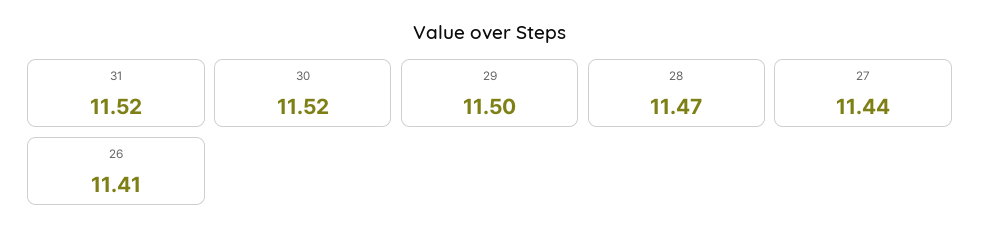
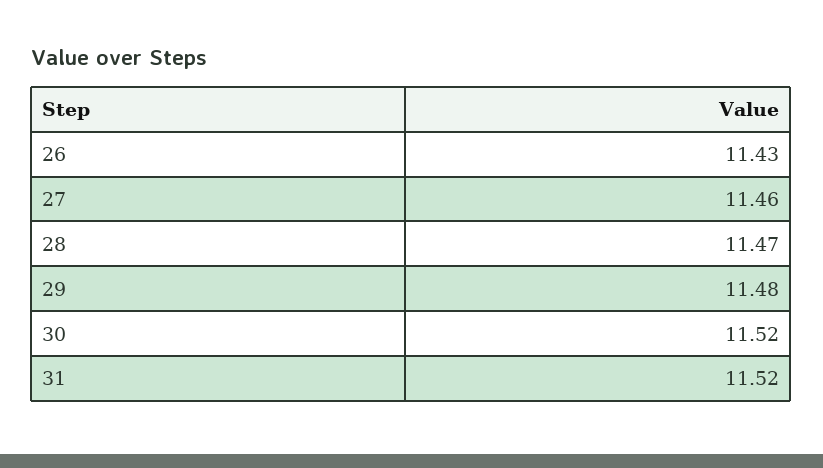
  {
    "31": 11.52,
    "30": 11.52,
-   "29": 11.5,
+   "29": 11.48,
    "28": 11.47,
-   "27": 11.44,
+   "27": 11.46,
-   "26": 11.41
+   "26": 11.43
  }

